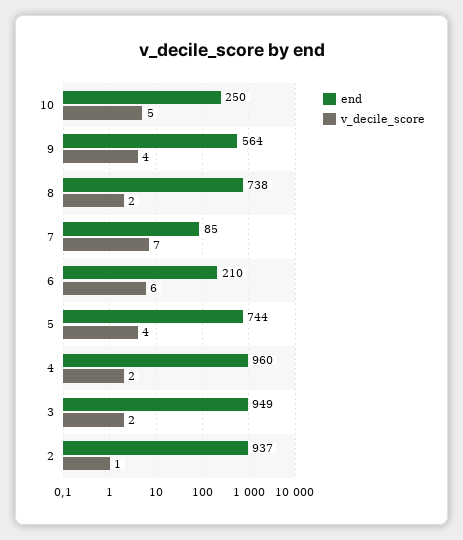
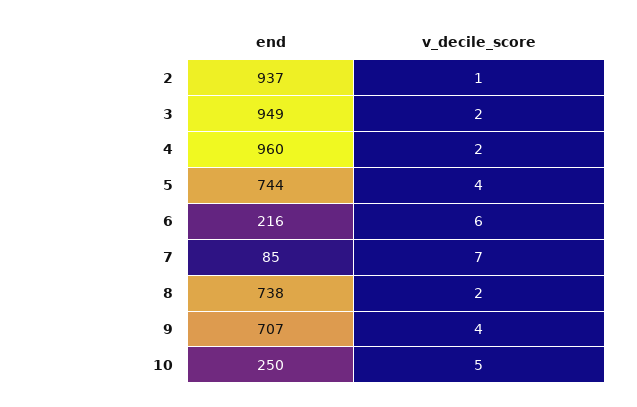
  {
    "end": {
      "10": 250,
-     "9": 564,
+     "9": 707,
      "8": 738,
      "7": 85,
-     "6": 210,
+     "6": 216,
      "5": 744,
      "4": 960,
      "3": 949,
      "2": 937
    },
    "v_decile_score": {
      "10": 5,
      "9": 4,
      "8": 2,
      "7": 7,
      "6": 6,
      "5": 4,
      "4": 2,
      "3": 2,
      "2": 1
    }
  }

